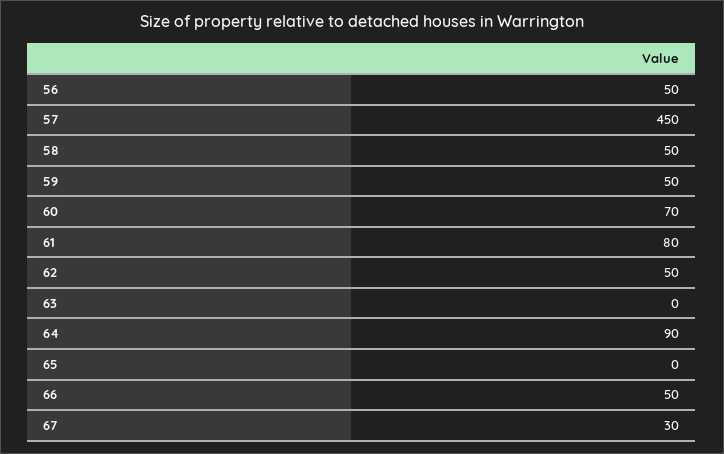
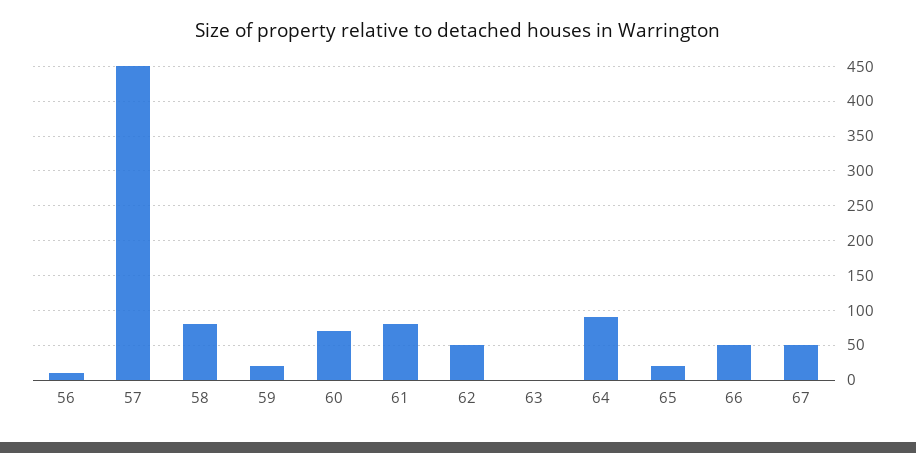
  {
-   "56": 50,
+   "56": 10,
    "57": 450,
-   "58": 50,
+   "58": 80,
-   "59": 50,
+   "59": 20,
    "60": 70,
    "61": 80,
    "62": 50,
    "63": 0,
    "64": 90,
-   "65": 0,
+   "65": 20,
    "66": 50,
-   "67": 30
+   "67": 50
  }

